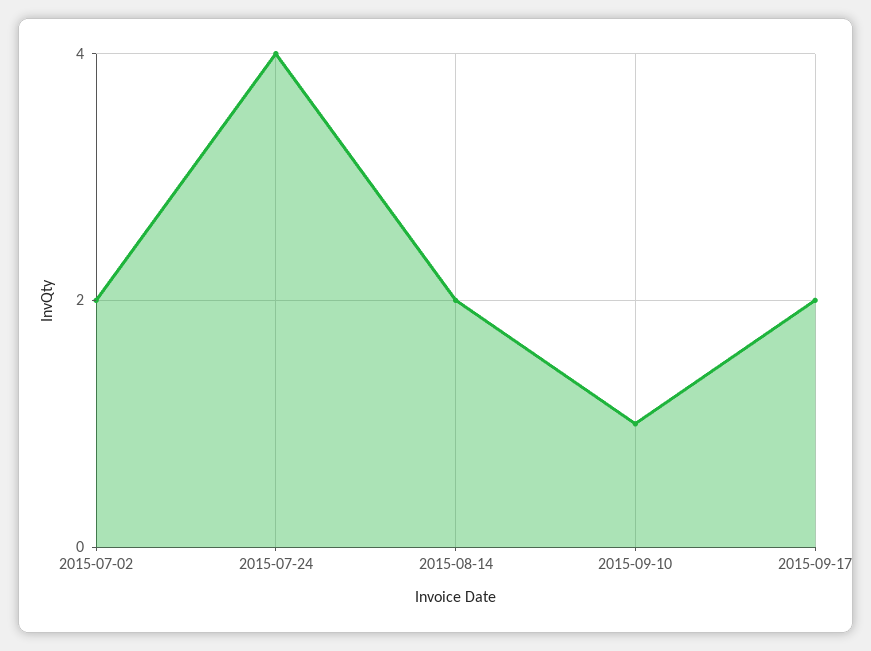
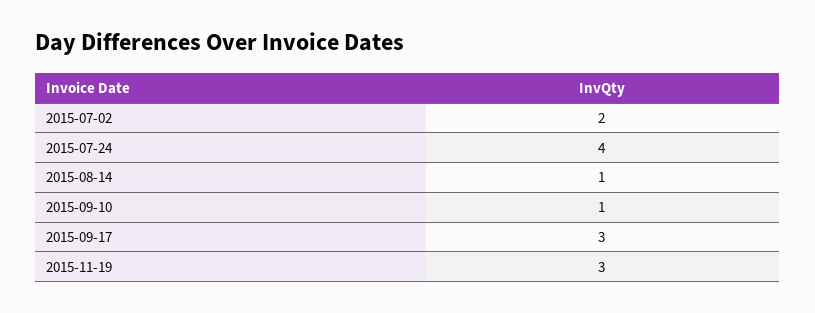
  {
    "2015-07-02": 2,
    "2015-07-24": 4,
-   "2015-08-14": 2,
+   "2015-08-14": 1,
    "2015-09-10": 1,
-   "2015-09-17": 2
+   "2015-09-17": 3,
+   "2015-11-19": 3
  }

